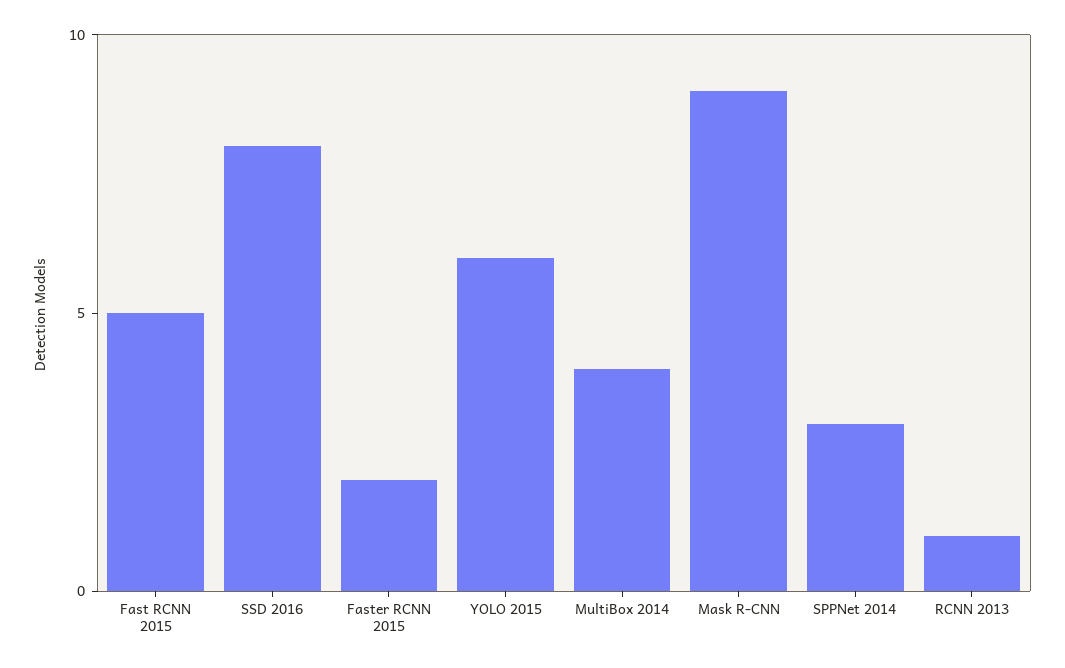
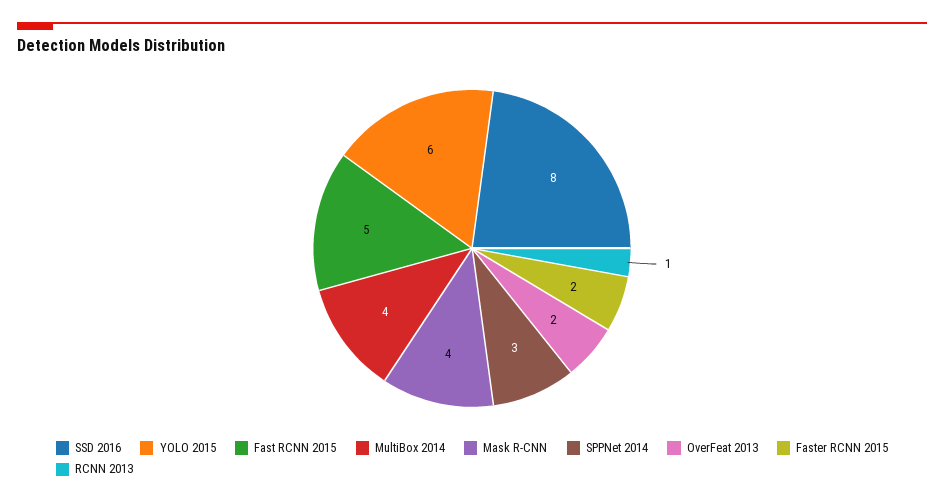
  {
    "Fast RCNN 2015": 5,
    "SSD 2016": 8,
    "Faster RCNN 2015": 2,
    "YOLO 2015": 6,
    "MultiBox 2014": 4,
-   "Mask R-CNN": 9,
+   "Mask R-CNN": 4,
    "SPPNet 2014": 3,
-   "RCNN 2013": 1
+   "RCNN 2013": 1,
+   "OverFeat 2013": 2
  }

